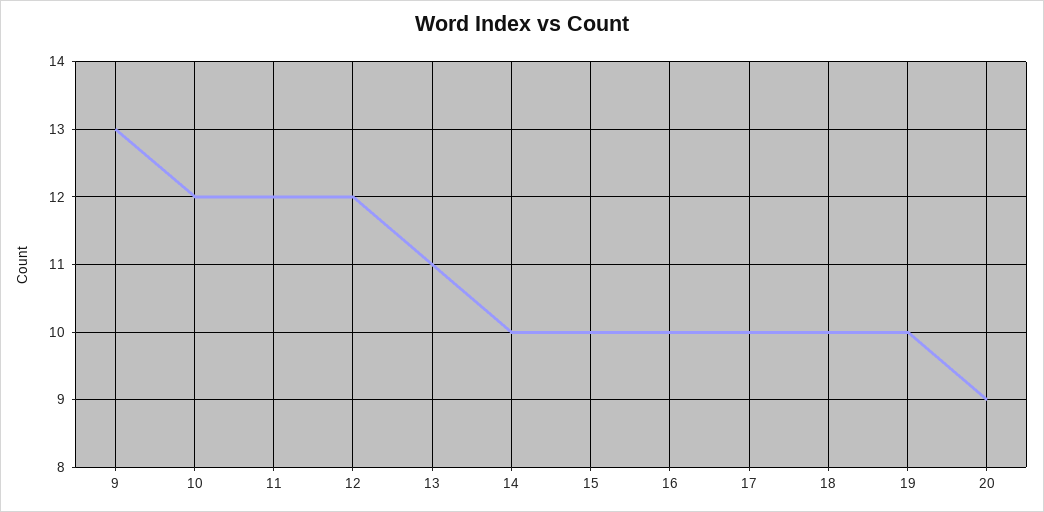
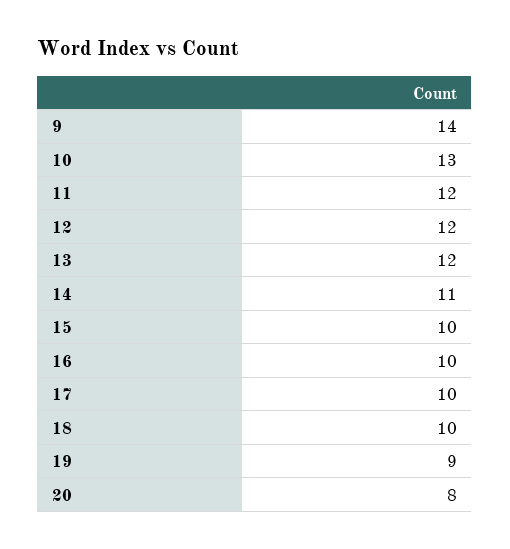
  {
-   "9": 13,
+   "9": 14,
-   "10": 12,
+   "10": 13,
    "11": 12,
    "12": 12,
-   "13": 11,
+   "13": 12,
-   "14": 10,
+   "14": 11,
    "15": 10,
    "16": 10,
    "17": 10,
    "18": 10,
-   "19": 10,
+   "19": 9,
-   "20": 9
+   "20": 8
  }

